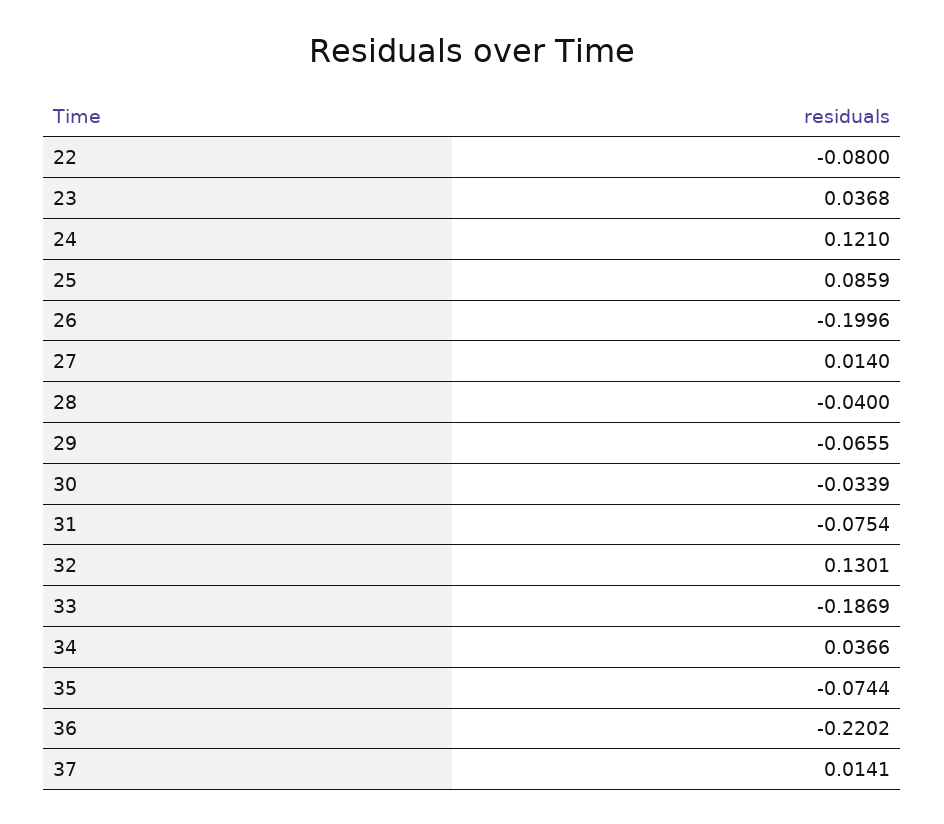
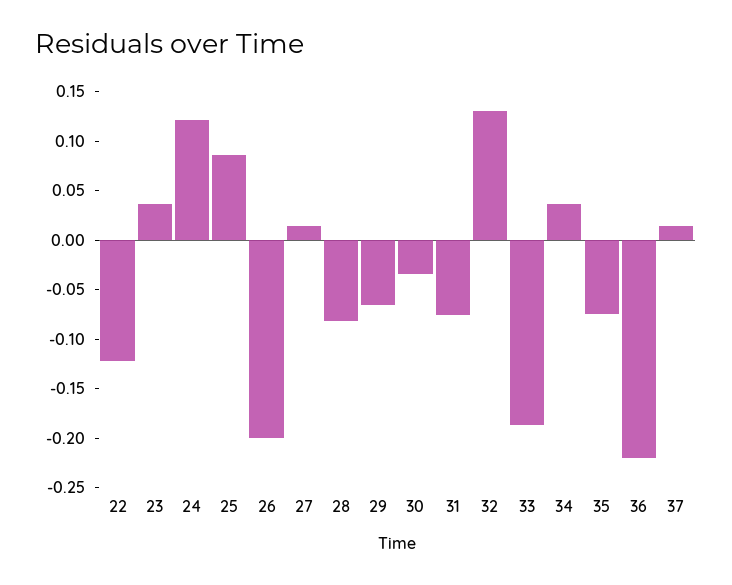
  {
-   "22": -0.08,
+   "22": -0.12,
    "23": 0.0368,
    "24": 0.121,
    "25": 0.0859,
    "26": -0.1996,
    "27": 0.014,
-   "28": -0.04,
+   "28": -0.08,
    "29": -0.0655,
    "30": -0.0339,
    "31": -0.0754,
    "32": 0.1301,
    "33": -0.1869,
    "34": 0.0366,
    "35": -0.0744,
    "36": -0.2202,
    "37": 0.0141
  }

